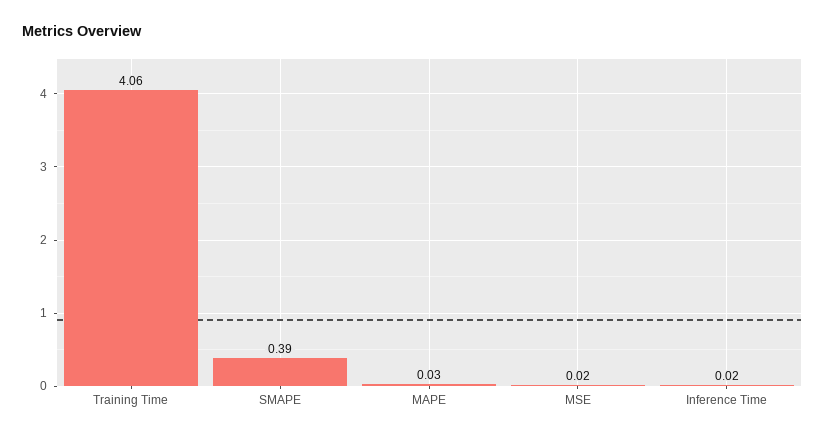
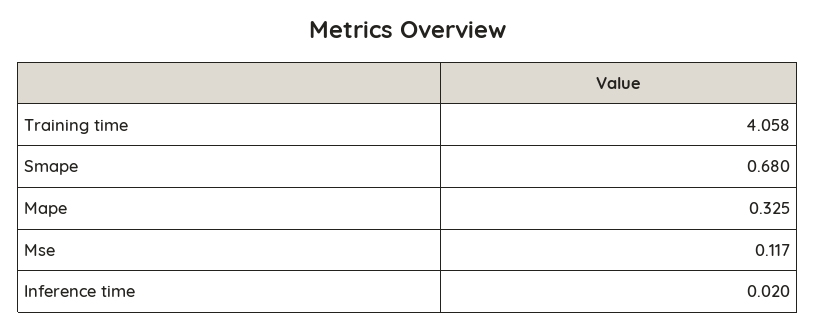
  {
    "Training Time": 4.058,
-   "SMAPE": 0.39,
+   "SMAPE": 0.68,
-   "MAPE": 0.03,
+   "MAPE": 0.325,
-   "MSE": 0.02,
+   "MSE": 0.117,
    "Inference Time": 0.02
  }

